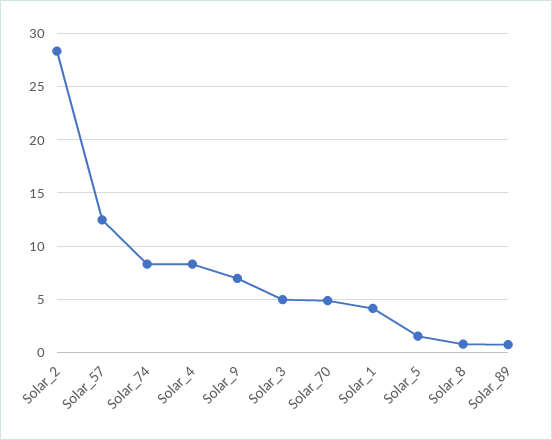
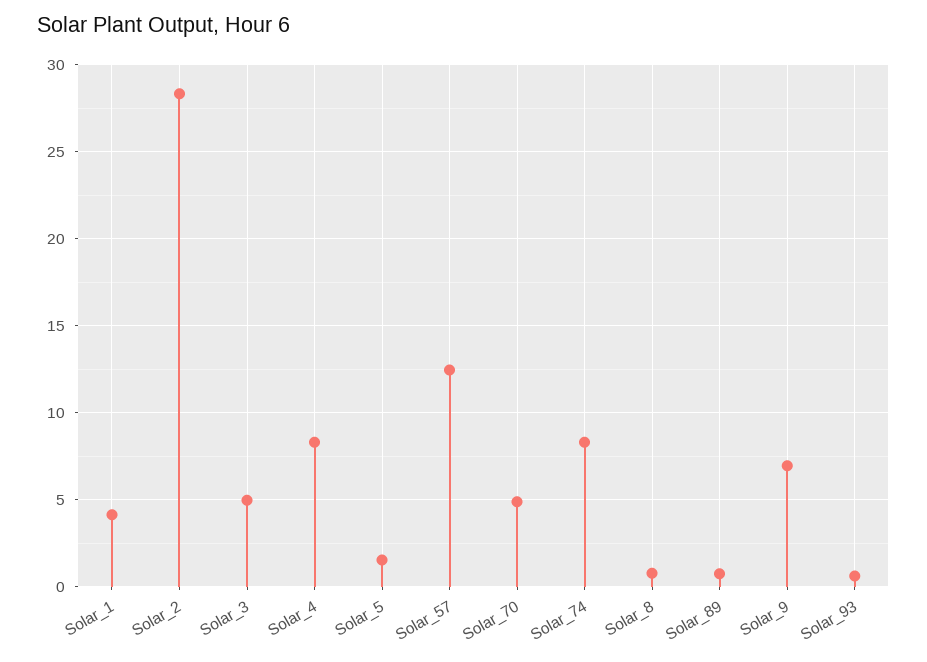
  {
    "Solar_2": 28.5,
    "Solar_57": 12.5,
    "Solar_74": 8.5,
    "Solar_4": 8.5,
    "Solar_9": 7,
    "Solar_3": 5,
    "Solar_70": 5,
    "Solar_1": 4,
    "Solar_5": 1.5,
    "Solar_8": 1,
-   "Solar_89": 1
+   "Solar_89": 1,
+   "Solar_93": 0.5
  }

